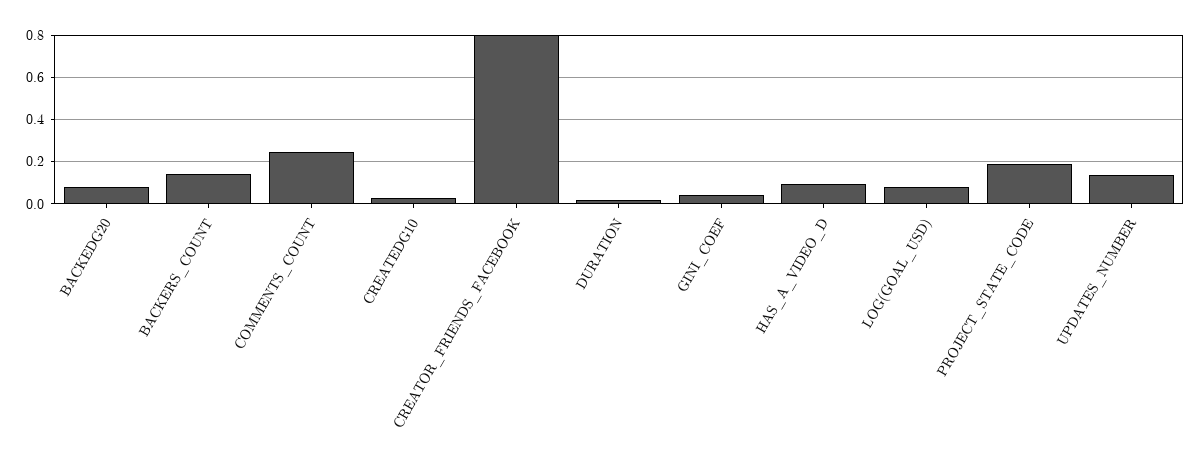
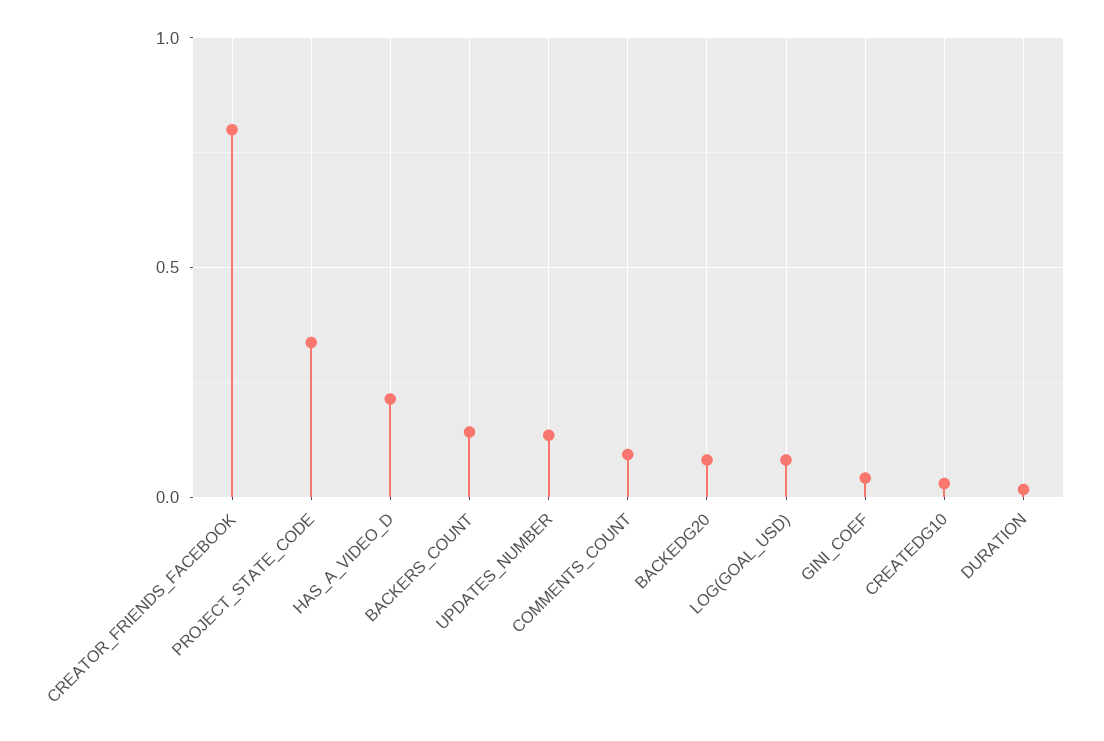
  {
    "BACKEDG20": 0.1,
    "BACKERS_COUNT": 0.15,
-   "COMMENTS_COUNT": 0.25,
+   "COMMENTS_COUNT": 0.1,
    "CREATEDG10": 0.05,
    "CREATOR_FRIENDS_FACEBOOK": 0.8,
    "DURATION": 0,
    "GINI_COEF": 0.05,
-   "HAS_A_VIDEO_D": 0.1,
+   "HAS_A_VIDEO_D": 0.2,
    "LOG(GOAL_USD)": 0.1,
-   "PROJECT_STATE_CODE": 0.2,
+   "PROJECT_STATE_CODE": 0.35,
    "UPDATES_NUMBER": 0.15
  }

